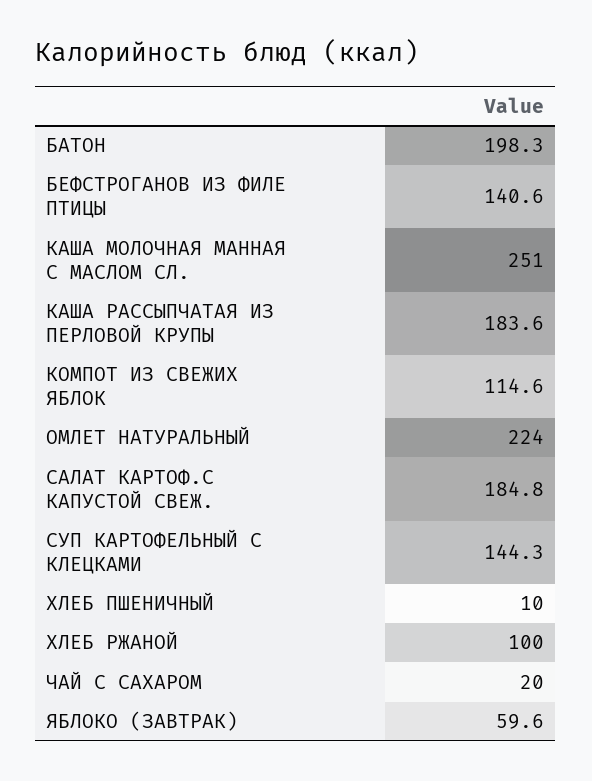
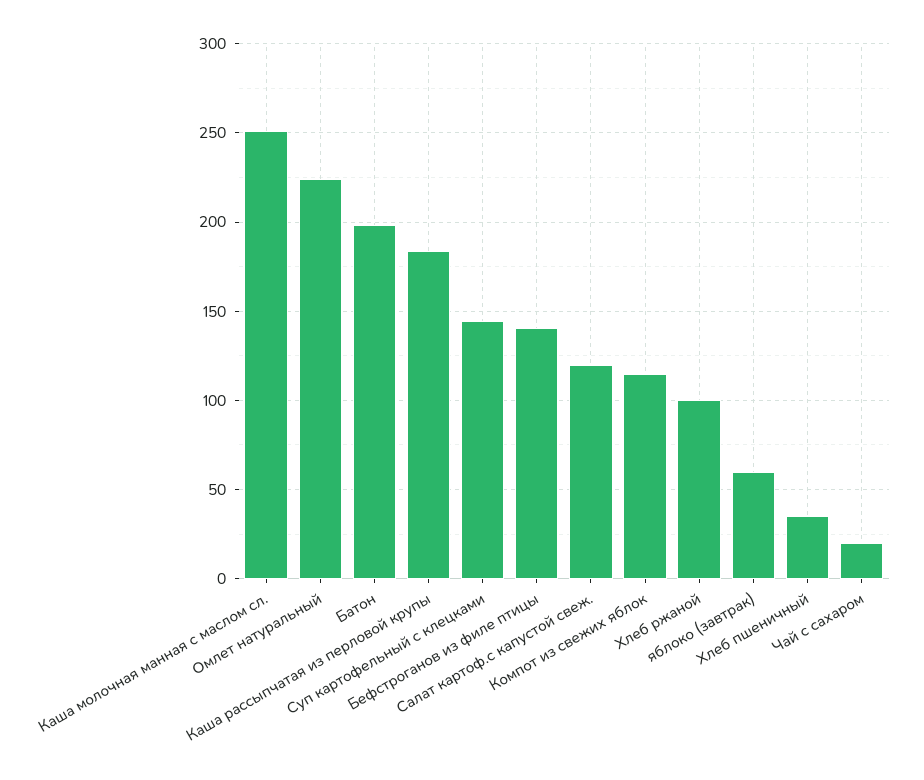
  {
    "БАТОН": 198.3,
    "БЕФСТРОГАНОВ ИЗ ФИЛЕ ПТИЦЫ": 140.6,
    "КАША МОЛОЧНАЯ МАННАЯ С МАСЛОМ СЛ.": 251,
    "КАША РАССЫПЧАТАЯ ИЗ ПЕРЛОВОЙ КРУПЫ": 183.6,
    "КОМПОТ ИЗ СВЕЖИХ ЯБЛОК": 114.6,
    "ОМЛЕТ НАТУРАЛЬНЫЙ": 224,
-   "САЛАТ КАРТОФ.С КАПУСТОЙ СВЕЖ.": 184.8,
+   "САЛАТ КАРТОФ.С КАПУСТОЙ СВЕЖ.": 120,
    "СУП КАРТОФЕЛЬНЫЙ С КЛЕЦКАМИ": 144.3,
-   "ХЛЕБ ПШЕНИЧНЫЙ": 10,
+   "ХЛЕБ ПШЕНИЧНЫЙ": 35,
    "ХЛЕБ РЖАНОЙ": 100,
    "ЧАЙ С САХАРОМ": 20,
    "ЯБЛОКО (ЗАВТРАК)": 59.6
  }

